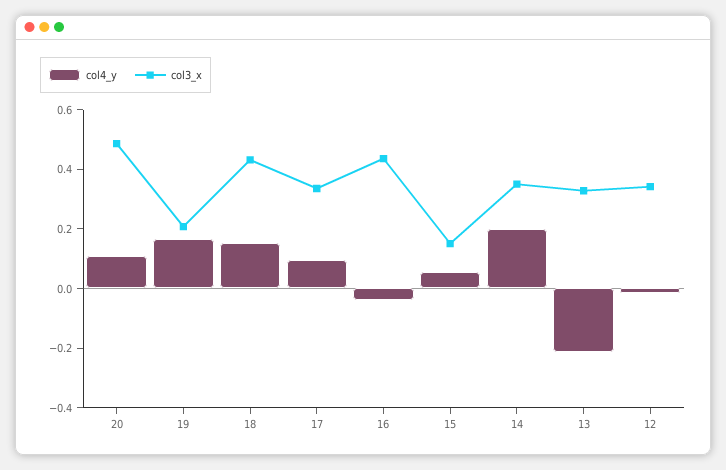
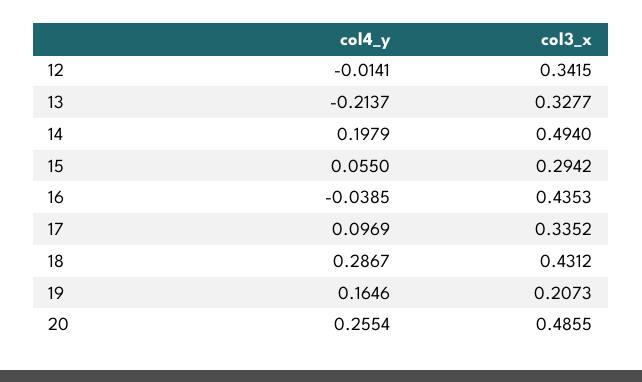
  {
    "col4_y": {
-     "20": 0.1,
+     "20": 0.2554,
      "19": 0.1646,
-     "18": 0.15,
+     "18": 0.2867,
      "17": 0.0969,
      "16": -0.0385,
      "15": 0.055,
      "14": 0.1979,
      "13": -0.2137,
      "12": -0.0141
    },
    "col3_x": {
      "20": 0.4855,
      "19": 0.2073,
      "18": 0.4312,
      "17": 0.3352,
      "16": 0.4353,
-     "15": 0.15,
+     "15": 0.2942,
-     "14": 0.35,
+     "14": 0.494,
      "13": 0.3277,
      "12": 0.3415
    }
  }

